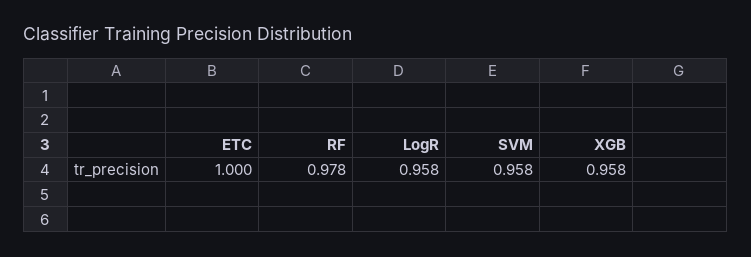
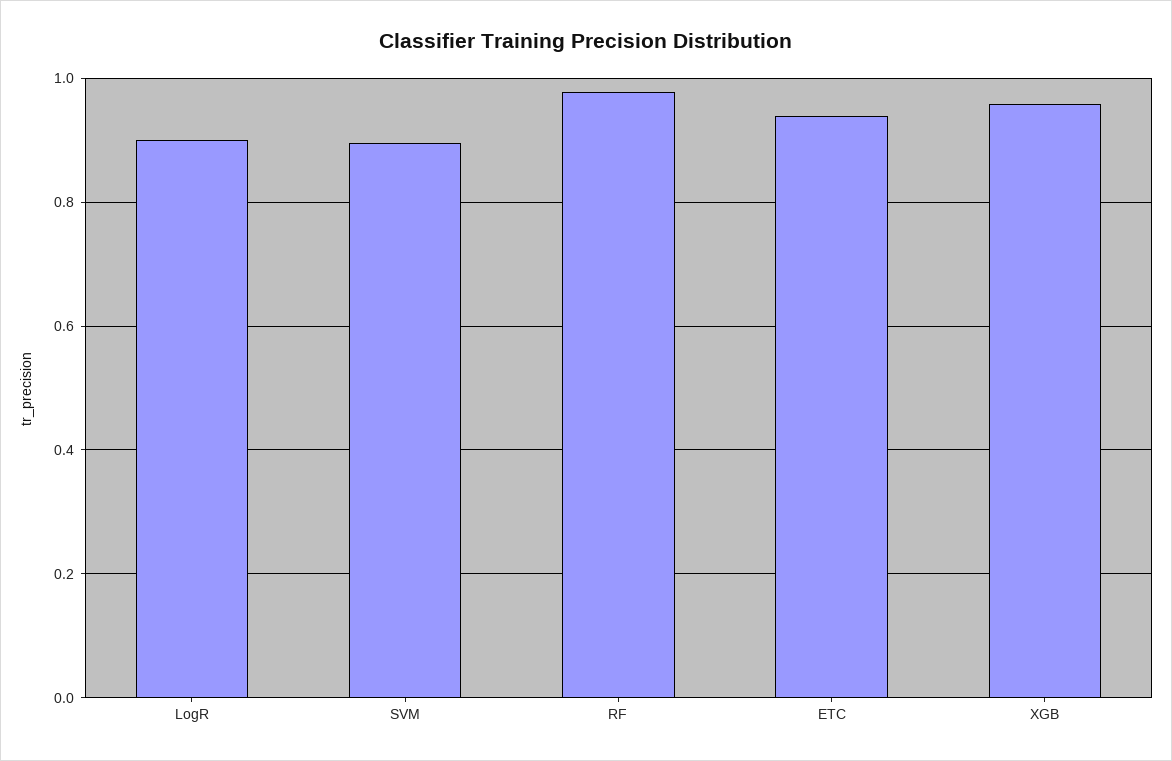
  {
-   "ETC": 1,
+   "ETC": 0.94,
    "RF": 0.978,
-   "LogR": 0.958,
+   "LogR": 0.9,
-   "SVM": 0.958,
+   "SVM": 0.9,
    "XGB": 0.958
  }

